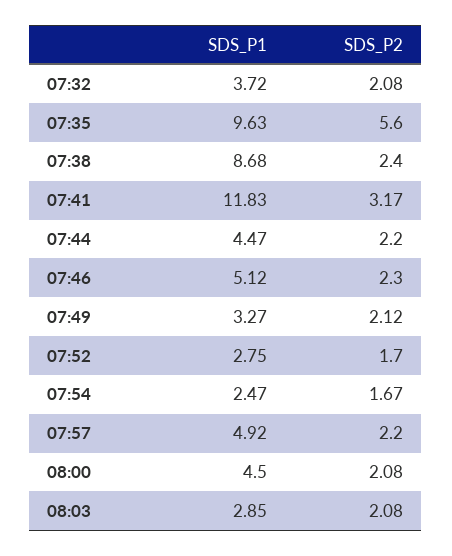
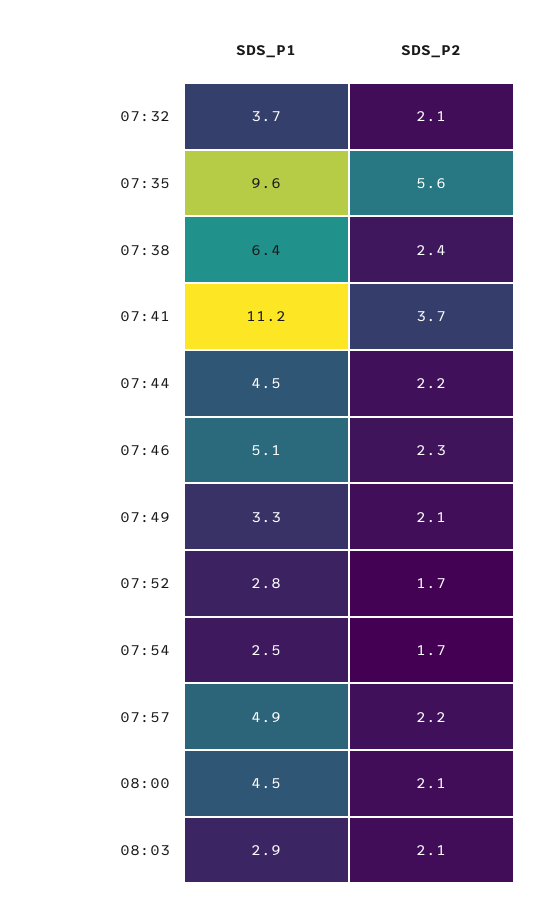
  {
    "SDS_P1": {
      "07:32": 3.72,
      "07:35": 9.63,
-     "07:38": 8.68,
+     "07:38": 6.4,
-     "07:41": 11.83,
+     "07:41": 11.2,
      "07:44": 4.47,
      "07:46": 5.12,
      "07:49": 3.27,
      "07:52": 2.75,
      "07:54": 2.47,
      "07:57": 4.92,
      "08:00": 4.5,
      "08:03": 2.85
    },
    "SDS_P2": {
      "07:32": 2.08,
      "07:35": 5.6,
      "07:38": 2.4,
-     "07:41": 3.17,
+     "07:41": 3.7,
      "07:44": 2.2,
      "07:46": 2.3,
      "07:49": 2.12,
      "07:52": 1.7,
      "07:54": 1.67,
      "07:57": 2.2,
      "08:00": 2.08,
      "08:03": 2.08
    }
  }

